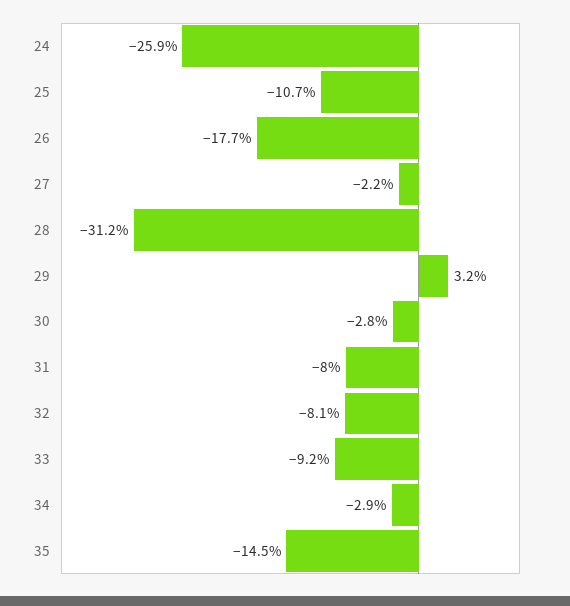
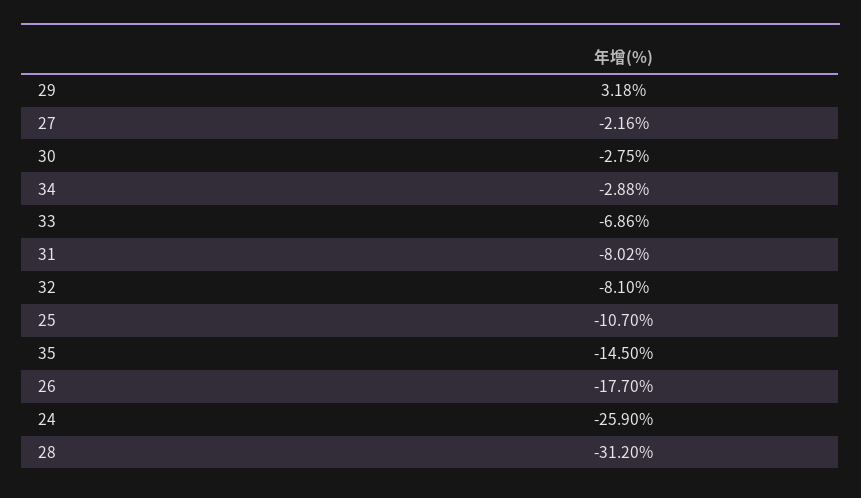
  {
    "24": -25.9,
    "25": -10.7,
    "26": -17.7,
    "27": -2.16,
    "28": -31.2,
    "29": 3.18,
    "30": -2.75,
    "31": -8.02,
    "32": -8.1,
-   "33": -9.2,
+   "33": -6.86,
    "34": -2.88,
    "35": -14.5
  }

